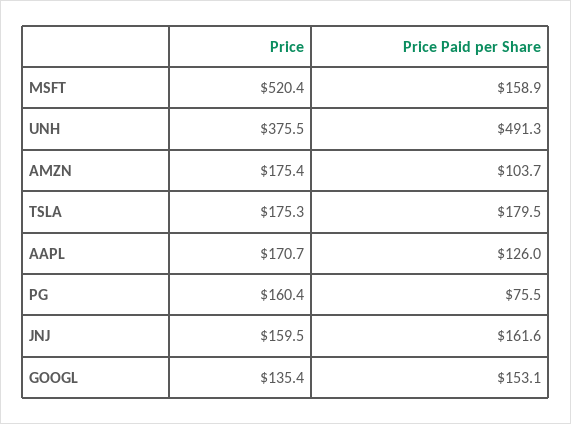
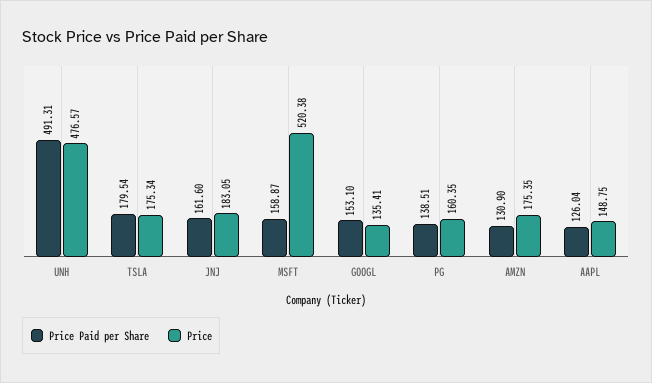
  {
    "Price": {
      "MSFT": 520.38,
-     "UNH": 375.5,
+     "UNH": 476.57,
      "AMZN": 175.35,
      "TSLA": 175.34,
-     "AAPL": 170.7,
+     "AAPL": 148.75,
      "PG": 160.35,
-     "JNJ": 159.5,
+     "JNJ": 183.05,
      "GOOGL": 135.41
    },
    "Price Paid per Share": {
      "MSFT": 158.87,
      "UNH": 491.31,
-     "AMZN": 103.7,
+     "AMZN": 130.9,
      "TSLA": 179.54,
      "AAPL": 126.04,
-     "PG": 75.5,
+     "PG": 138.51,
      "JNJ": 161.6,
      "GOOGL": 153.1
    }
  }

